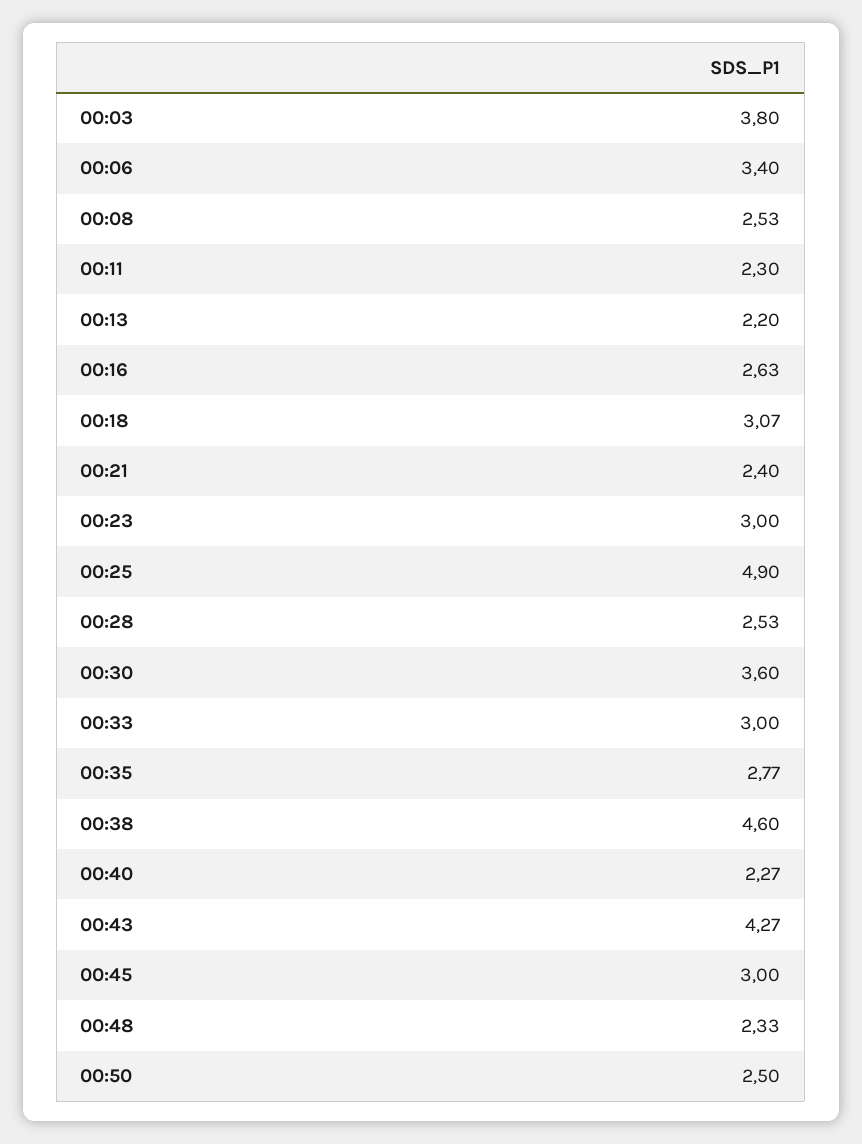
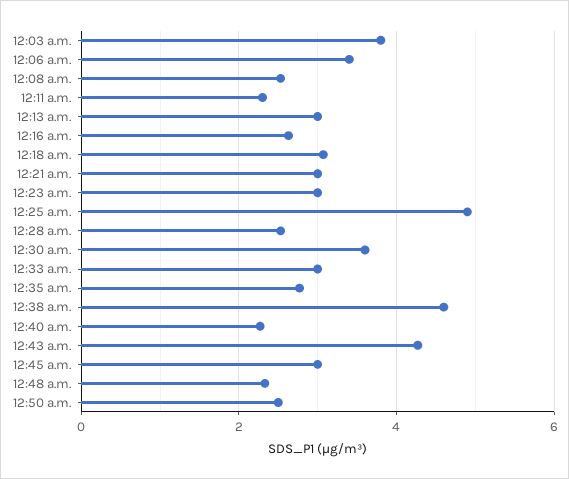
  {
    "00:03": 3.8,
    "00:06": 3.4,
    "00:08": 2.53,
    "00:11": 2.3,
-   "00:13": 2.2,
+   "00:13": 3,
    "00:16": 2.63,
    "00:18": 3.07,
-   "00:21": 2.4,
+   "00:21": 3,
    "00:23": 3,
    "00:25": 4.9,
    "00:28": 2.53,
    "00:30": 3.6,
    "00:33": 3,
    "00:35": 2.77,
    "00:38": 4.6,
    "00:40": 2.27,
    "00:43": 4.27,
    "00:45": 3,
    "00:48": 2.33,
    "00:50": 2.5
  }

